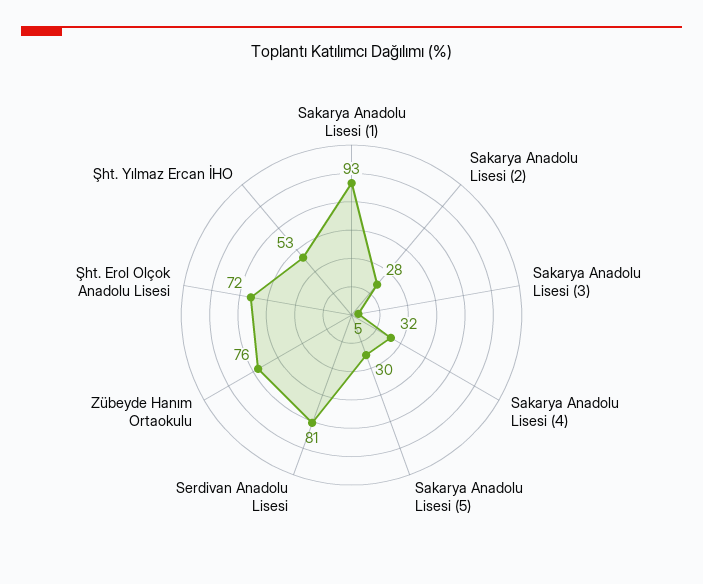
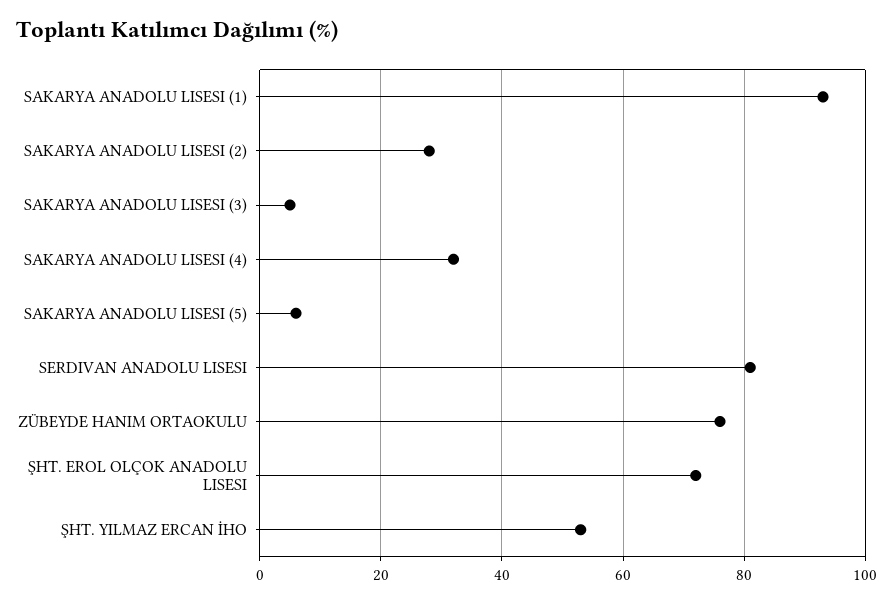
  {
    "Sakarya Anadolu Lisesi (1)": 93,
    "Sakarya Anadolu Lisesi (2)": 28,
    "Sakarya Anadolu Lisesi (3)": 5,
    "Sakarya Anadolu Lisesi (4)": 32,
-   "Sakarya Anadolu Lisesi (5)": 30,
+   "Sakarya Anadolu Lisesi (5)": 5,
    "Serdivan Anadolu Lisesi": 81,
    "Zübeyde Hanım Ortaokulu": 76,
    "Şht. Erol Olçok Anadolu Lisesi": 72,
    "Şht. Yılmaz Ercan İHO": 53
  }

